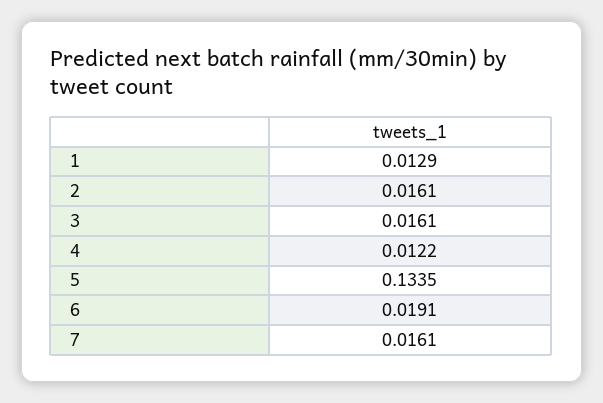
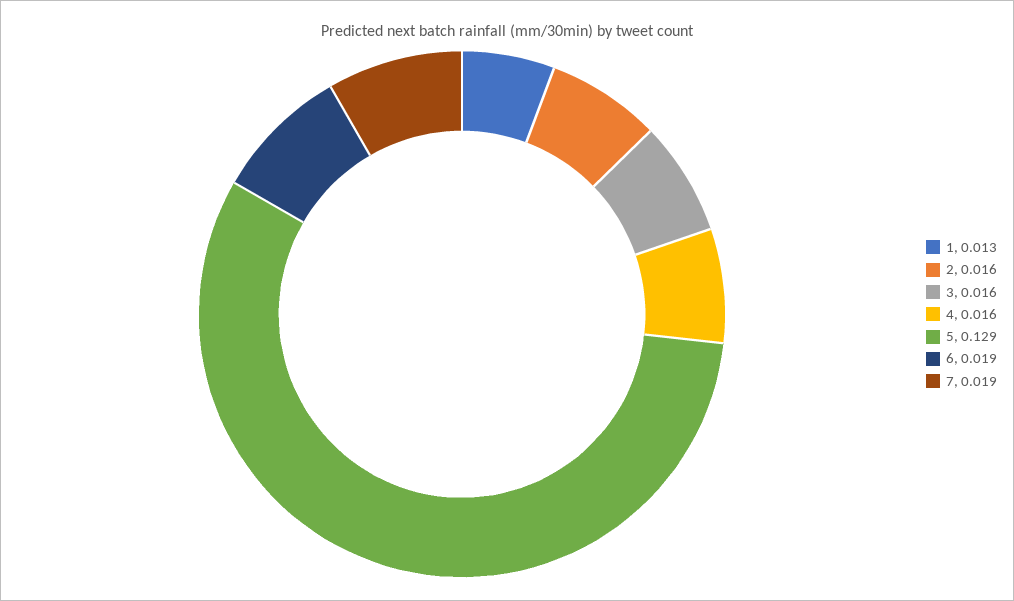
  {
    "1": 0.0129,
    "2": 0.0161,
    "3": 0.0161,
-   "4": 0.0122,
+   "4": 0.016,
-   "5": 0.1335,
+   "5": 0.129,
    "6": 0.0191,
-   "7": 0.0161
+   "7": 0.019
  }

